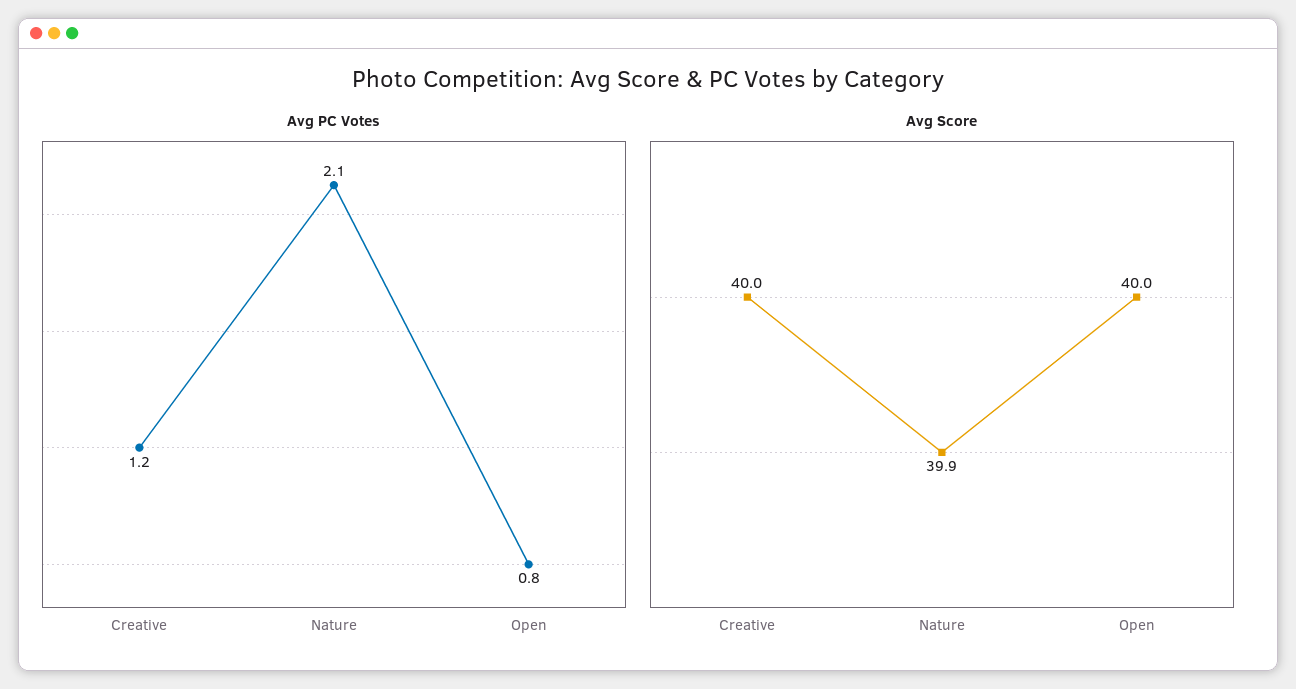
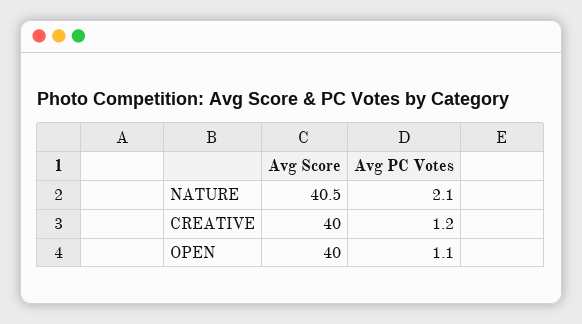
  {
    "Avg PC Votes": {
      "Creative": 1.2,
      "Nature": 2.1,
-     "Open": 0.8
+     "Open": 1.1
    },
    "Avg Score": {
      "Creative": 40,
-     "Nature": 39.9,
+     "Nature": 40.5,
      "Open": 40
    }
  }

